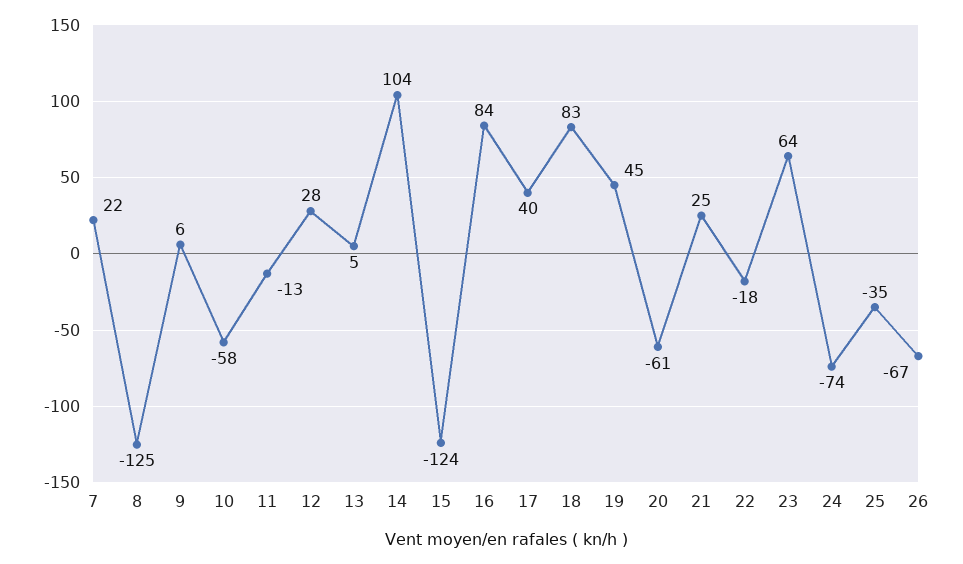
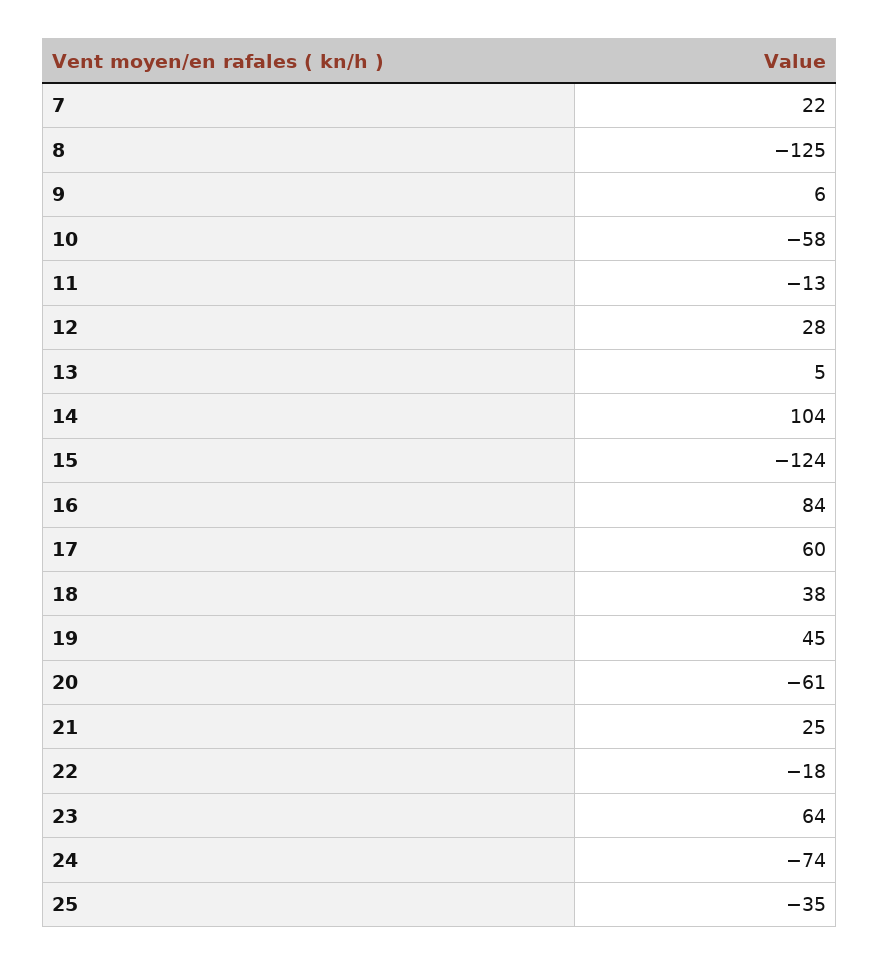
  {
    "7": 22,
    "8": -125,
    "9": 6,
    "10": -58,
    "11": -13,
    "12": 28,
    "13": 5,
    "14": 104,
    "15": -124,
    "16": 84,
-   "17": 40,
+   "17": 60,
-   "18": 83,
+   "18": 38,
    "19": 45,
    "20": -61,
    "21": 25,
    "22": -18,
    "23": 64,
    "24": -74,
-   "25": -35,
+   "25": -35
-   "26": -67
  }

